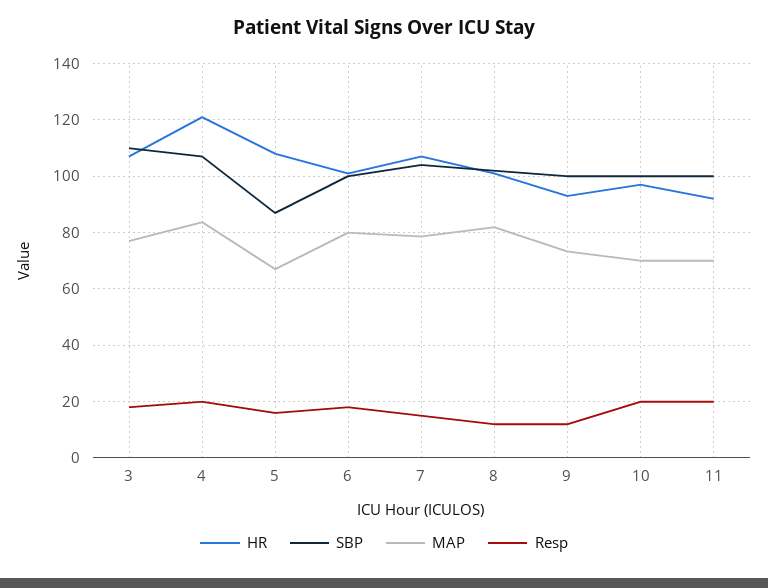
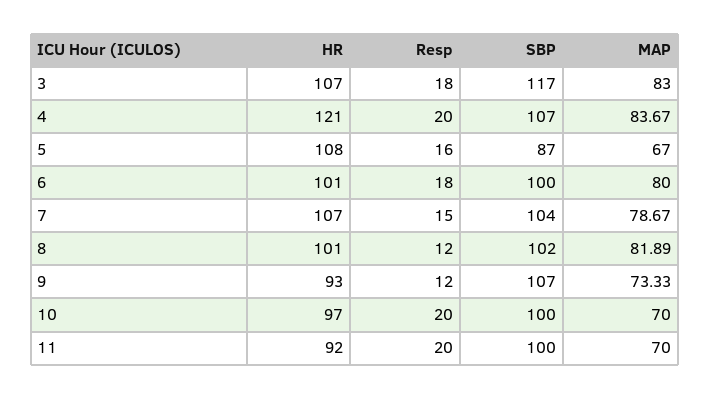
  {
    "HR": {
      "3": 107,
      "4": 121,
      "5": 108,
      "6": 101,
      "7": 107,
      "8": 101,
      "9": 93,
      "10": 97,
      "11": 92
    },
    "SBP": {
-     "3": 110,
+     "3": 117,
      "4": 107,
      "5": 87,
      "6": 100,
      "7": 104,
      "8": 102,
-     "9": 100,
+     "9": 107,
      "10": 100,
      "11": 100
    },
    "MAP": {
-     "3": 77.5,
+     "3": 83,
      "4": 83.67,
      "5": 67,
      "6": 80,
      "7": 78.67,
      "8": 81.89,
      "9": 73.33,
      "10": 70,
      "11": 70
    },
    "Resp": {
      "3": 18,
      "4": 20,
      "5": 16,
      "6": 18,
      "7": 15,
      "8": 12,
      "9": 12,
      "10": 20,
      "11": 20
    }
  }

